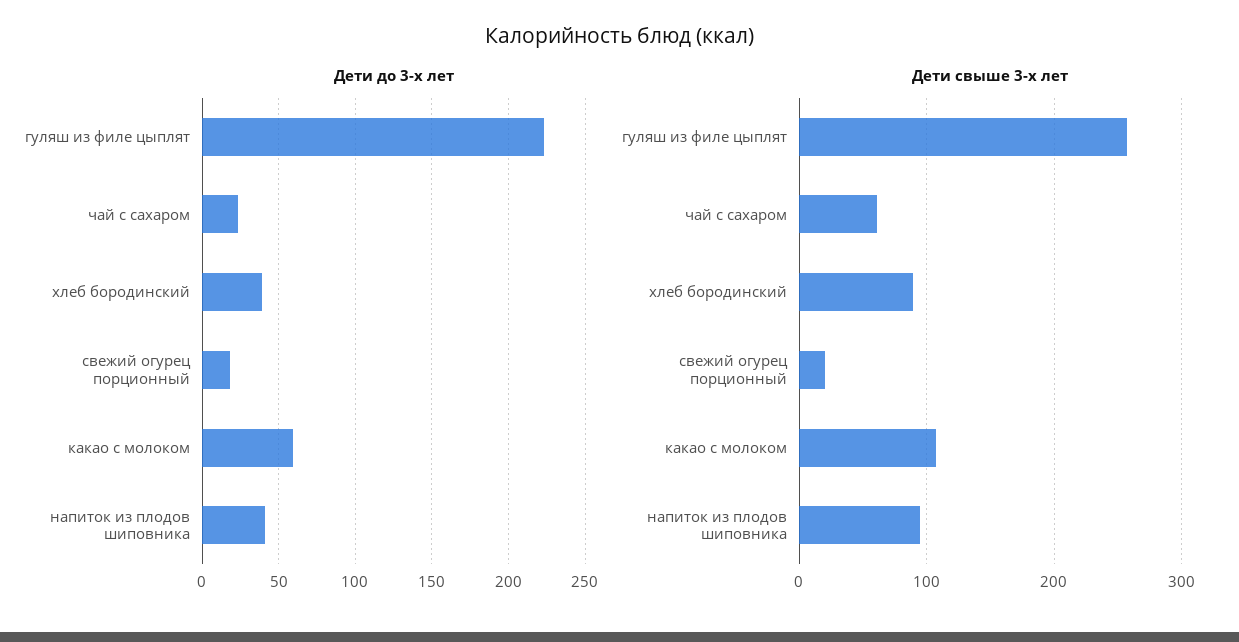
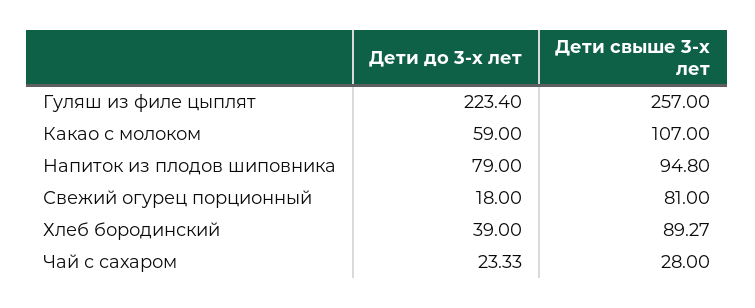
  {
    "Дети до 3-х лет": {
      "гуляш из филе цыплят": 223.4,
      "чай с сахаром": 23.33,
      "хлеб бородинский": 39,
      "свежий огурец порционный": 18,
      "какао с молоком": 59,
-     "напиток из плодов шиповника": 40
+     "напиток из плодов шиповника": 79
    },
    "Дети свыше 3-х лет": {
      "гуляш из филе цыплят": 257,
-     "чай с сахаром": 60,
+     "чай с сахаром": 28,
      "хлеб бородинский": 89.27,
-     "свежий огурец порционный": 20,
+     "свежий огурец порционный": 81,
      "какао с молоком": 107,
      "напиток из плодов шиповника": 94.8
    }
  }

